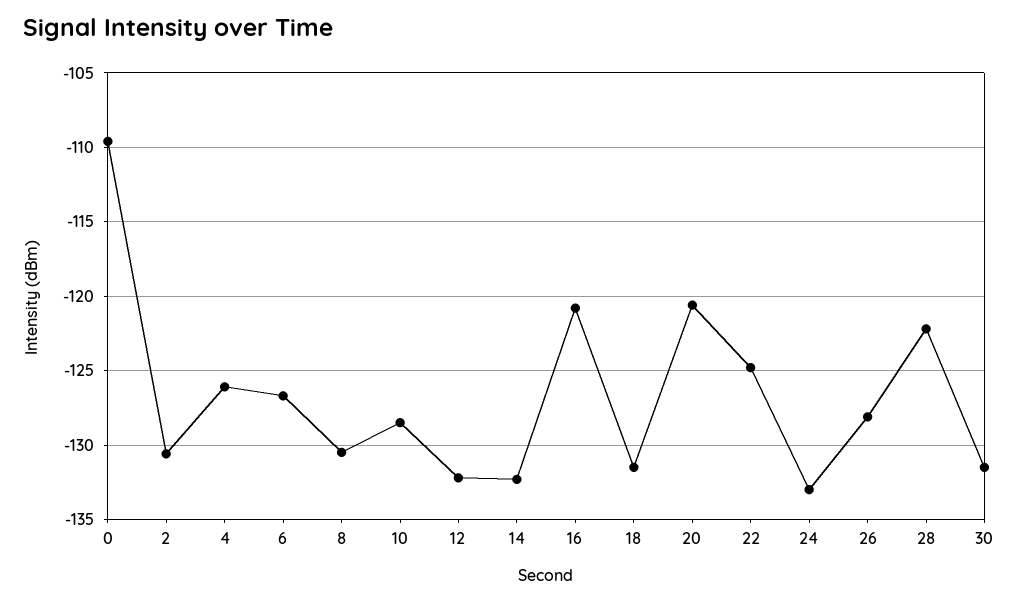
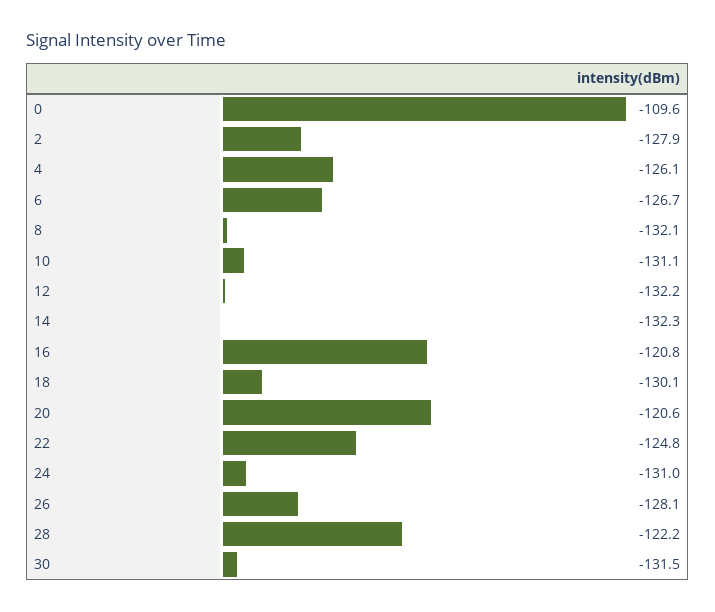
  {
    "0": -109.6,
-   "2": -130.5,
+   "2": -127.9,
    "4": -126.1,
    "6": -126.7,
-   "8": -130.5,
+   "8": -132.1,
-   "10": -128.5,
+   "10": -131.1,
    "12": -132.2,
    "14": -132.3,
    "16": -120.8,
-   "18": -131.5,
+   "18": -130.1,
    "20": -120.6,
    "22": -124.8,
-   "24": -133,
+   "24": -131,
    "26": -128.1,
    "28": -122.2,
    "30": -131.5
  }

